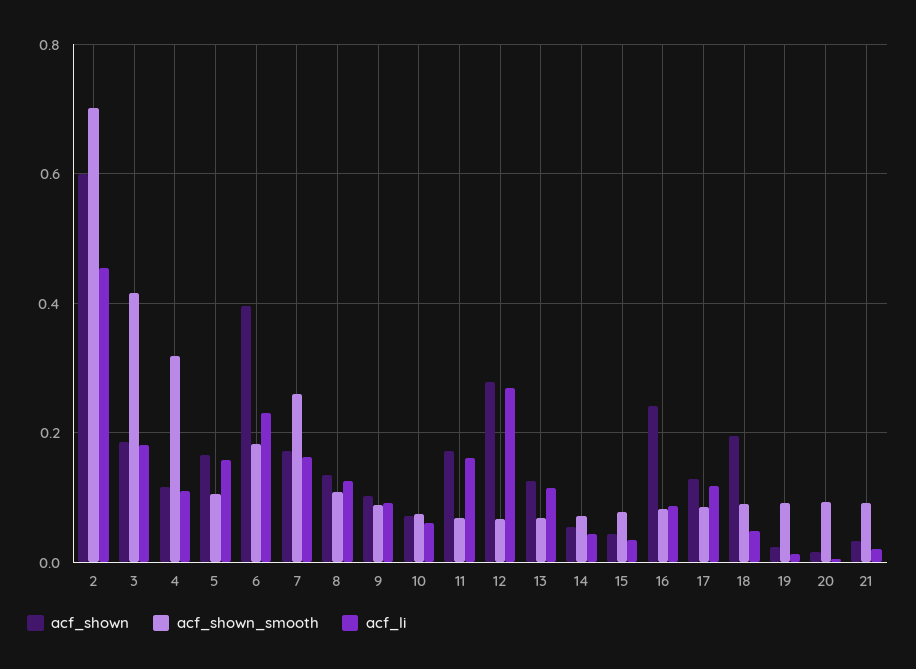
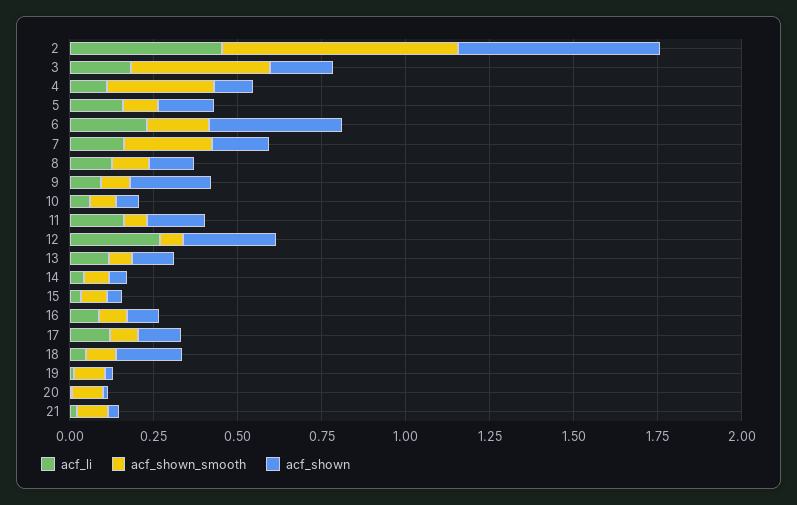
  {
    "acf_shown": {
      "2": 0.6,
      "3": 0.18,
      "4": 0.12,
      "5": 0.16,
      "6": 0.4,
      "7": 0.18,
      "8": 0.14,
-     "9": 0.1,
+     "9": 0.25,
      "10": 0.08,
      "11": 0.18,
      "12": 0.28,
      "13": 0.12,
      "14": 0.06,
      "15": 0.04,
-     "16": 0.24,
+     "16": 0.1,
      "17": 0.12,
      "18": 0.2,
      "19": 0.02,
      "20": 0.02,
      "21": 0.04
    },
    "acf_shown_smooth": {
      "2": 0.7,
      "3": 0.42,
      "4": 0.32,
      "5": 0.1,
      "6": 0.18,
      "7": 0.26,
      "8": 0.1,
      "9": 0.08,
      "10": 0.08,
      "11": 0.06,
      "12": 0.06,
      "13": 0.06,
      "14": 0.08,
      "15": 0.08,
      "16": 0.08,
      "17": 0.08,
      "18": 0.1,
      "19": 0.1,
      "20": 0.1,
      "21": 0.1
    },
    "acf_li": {
      "2": 0.46,
      "3": 0.18,
      "4": 0.12,
      "5": 0.16,
      "6": 0.24,
      "7": 0.16,
      "8": 0.12,
      "9": 0.1,
      "10": 0.06,
      "11": 0.16,
      "12": 0.26,
      "13": 0.12,
      "14": 0.04,
      "15": 0.04,
      "16": 0.08,
      "17": 0.12,
      "18": 0.04,
      "19": 0.02,
      "20": 0,
      "21": 0.02
    }
  }

